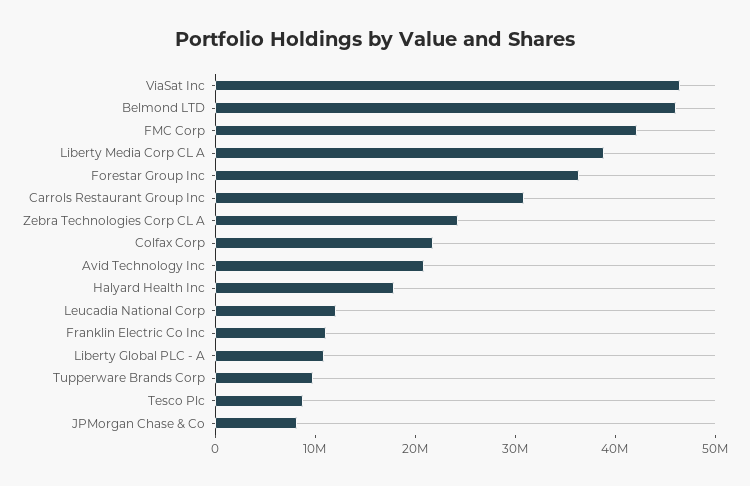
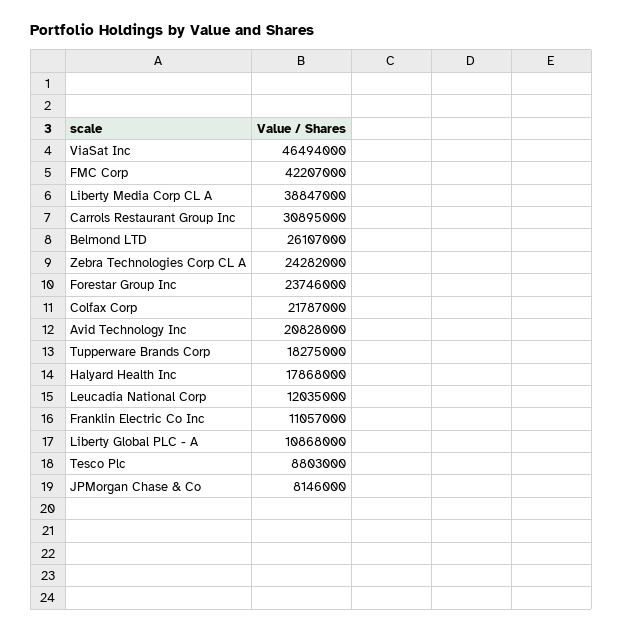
  {
    "ViaSat Inc": 46494000,
-   "Belmond LTD": 46000000,
+   "Belmond LTD": 26107000,
    "FMC Corp": 42207000,
    "Liberty Media Corp CL A": 38847000,
-   "Forestar Group Inc": 36000000,
+   "Forestar Group Inc": 23746000,
    "Carrols Restaurant Group Inc": 30895000,
    "Zebra Technologies Corp CL A": 24282000,
    "Colfax Corp": 21787000,
    "Avid Technology Inc": 20828000,
    "Halyard Health Inc": 17868000,
    "Leucadia National Corp": 12035000,
    "Franklin Electric Co Inc": 11057000,
    "Liberty Global PLC - A": 10868000,
-   "Tupperware Brands Corp": 10000000,
+   "Tupperware Brands Corp": 18275000,
    "Tesco Plc": 8803000,
    "JPMorgan Chase & Co": 8146000
  }

